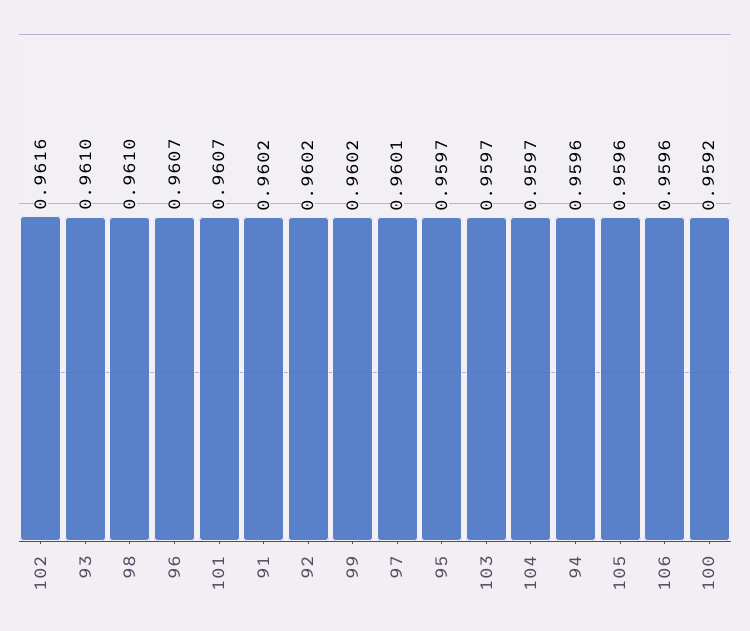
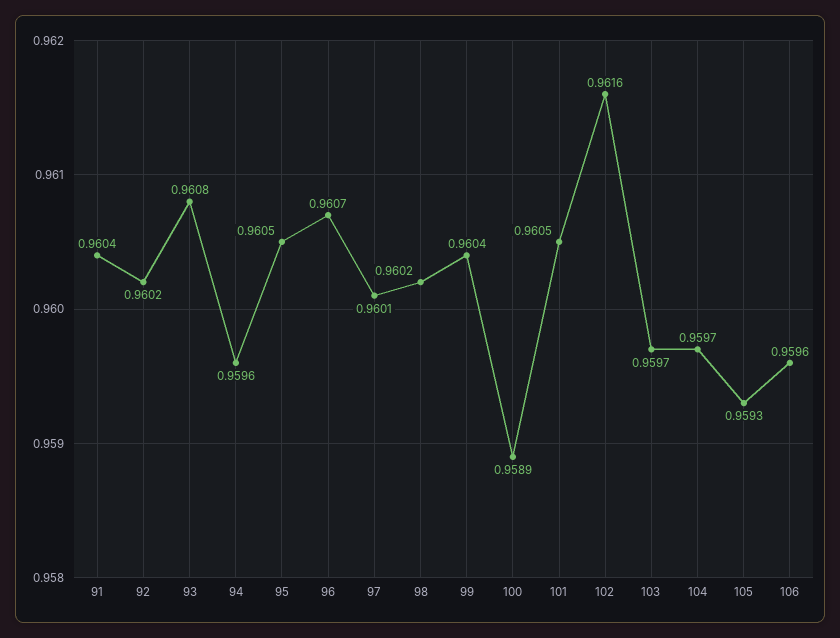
  {
    "102": 0.9616,
-   "93": 0.961,
+   "93": 0.9608,
-   "98": 0.961,
+   "98": 0.9602,
    "96": 0.9607,
-   "101": 0.9607,
+   "101": 0.9605,
-   "91": 0.9602,
+   "91": 0.9604,
    "92": 0.9602,
-   "99": 0.9602,
+   "99": 0.9604,
    "97": 0.9601,
-   "95": 0.9597,
+   "95": 0.9605,
    "103": 0.9597,
    "104": 0.9597,
    "94": 0.9596,
-   "105": 0.9596,
+   "105": 0.9593,
    "106": 0.9596,
-   "100": 0.9592
+   "100": 0.9589
  }

